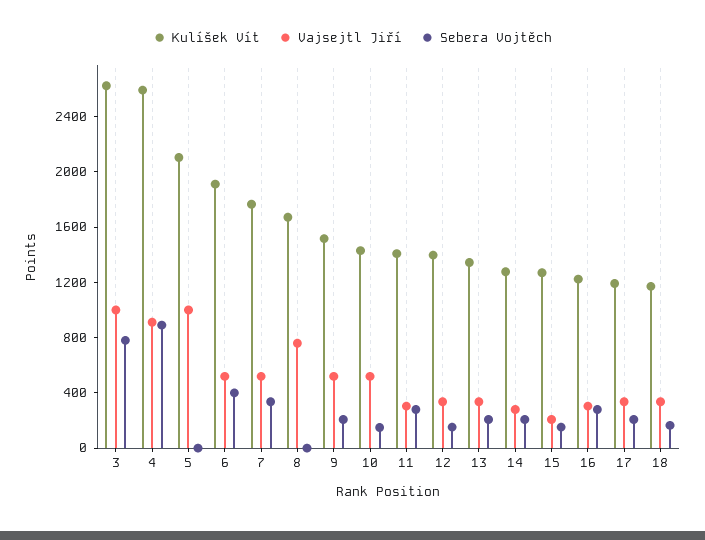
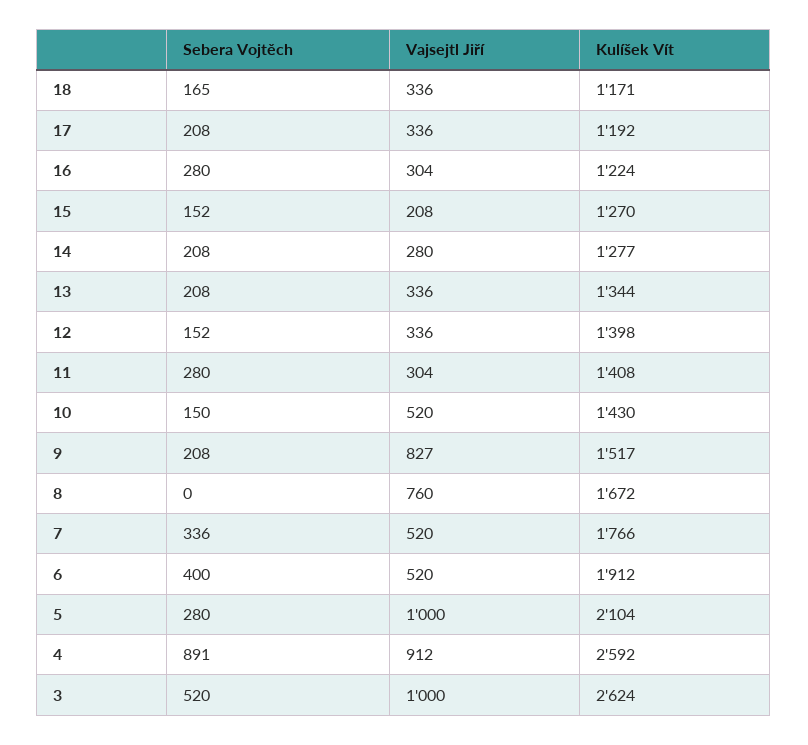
  {
    "Kulíšek Vít": {
      "3": 2624,
      "4": 2592,
      "5": 2104,
      "6": 1912,
      "7": 1766,
      "8": 1672,
      "9": 1517,
      "10": 1430,
      "11": 1408,
      "12": 1398,
      "13": 1344,
      "14": 1277,
      "15": 1270,
      "16": 1224,
      "17": 1192,
      "18": 1171
    },
    "Vajsejtl Jiří": {
      "3": 1000,
      "4": 912,
      "5": 1000,
      "6": 520,
      "7": 520,
      "8": 760,
-     "9": 500,
+     "9": 827,
      "10": 520,
      "11": 304,
      "12": 336,
      "13": 336,
      "14": 280,
      "15": 208,
      "16": 304,
      "17": 336,
      "18": 336
    },
    "Sebera Vojtěch": {
-     "3": 800,
+     "3": 520,
      "4": 891,
-     "5": 0,
+     "5": 280,
      "6": 400,
      "7": 336,
      "8": 0,
      "9": 208,
      "10": 150,
      "11": 280,
      "12": 152,
      "13": 208,
      "14": 208,
      "15": 152,
      "16": 280,
      "17": 208,
      "18": 165
    }
  }

